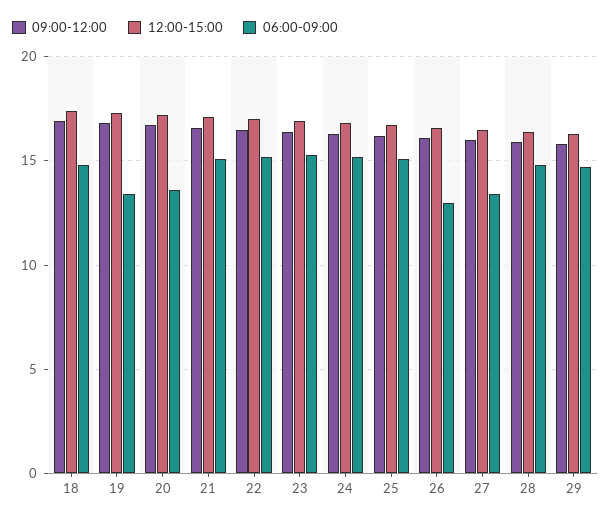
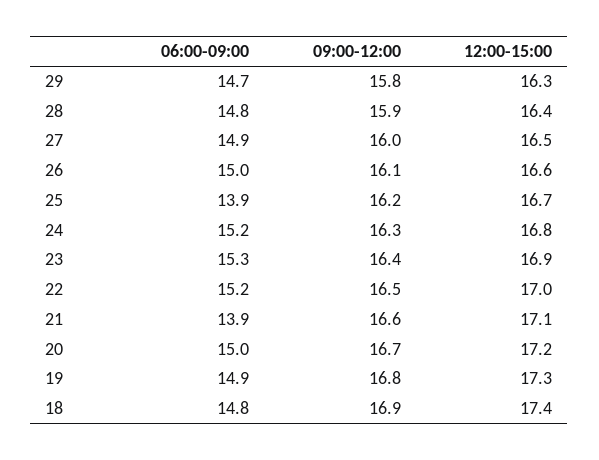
  {
    "09:00-12:00": {
      "18": 16.9,
      "19": 16.8,
      "20": 16.7,
      "21": 16.6,
      "22": 16.5,
      "23": 16.4,
      "24": 16.3,
      "25": 16.2,
      "26": 16.1,
      "27": 16,
      "28": 15.9,
      "29": 15.8
    },
    "12:00-15:00": {
      "18": 17.4,
      "19": 17.3,
      "20": 17.2,
      "21": 17.1,
      "22": 17,
      "23": 16.9,
      "24": 16.8,
      "25": 16.7,
      "26": 16.6,
      "27": 16.5,
      "28": 16.4,
      "29": 16.3
    },
    "06:00-09:00": {
      "18": 14.8,
-     "19": 13.5,
+     "19": 14.9,
-     "20": 13.5,
+     "20": 15,
-     "21": 15,
+     "21": 13.9,
      "22": 15.2,
      "23": 15.3,
      "24": 15.2,
-     "25": 15,
+     "25": 13.9,
-     "26": 13,
+     "26": 15,
-     "27": 13.5,
+     "27": 14.9,
      "28": 14.8,
      "29": 14.7
    }
  }

